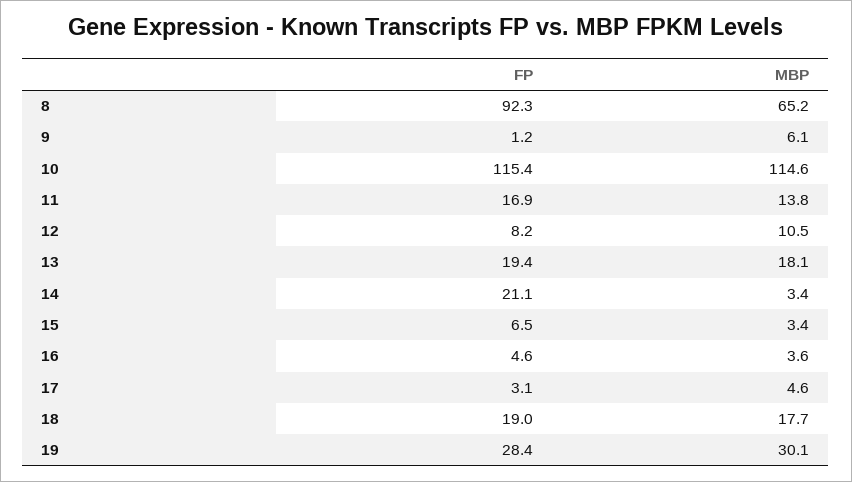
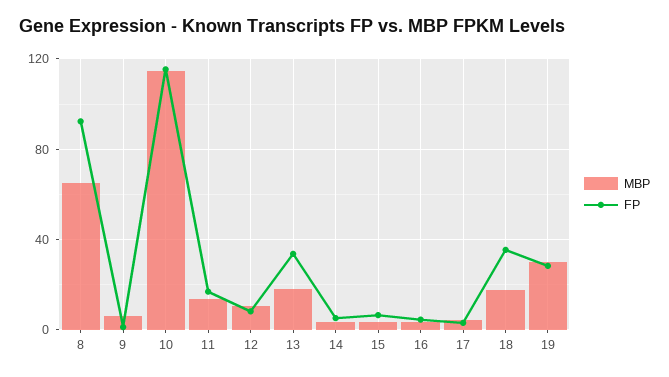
  {
    "FP": {
      "8": 92.3,
      "9": 1.2,
      "10": 115.4,
      "11": 16.9,
      "12": 8.2,
-     "13": 19.4,
+     "13": 35,
-     "14": 21.1,
+     "14": 5,
      "15": 6.5,
      "16": 4.6,
      "17": 3.1,
-     "18": 19,
+     "18": 35,
      "19": 28.4
    },
    "MBP": {
      "8": 65.2,
      "9": 6.1,
      "10": 114.6,
      "11": 13.8,
      "12": 10.5,
      "13": 18.1,
      "14": 3.4,
      "15": 3.4,
      "16": 3.6,
      "17": 4.6,
      "18": 17.7,
      "19": 30.1
    }
  }

